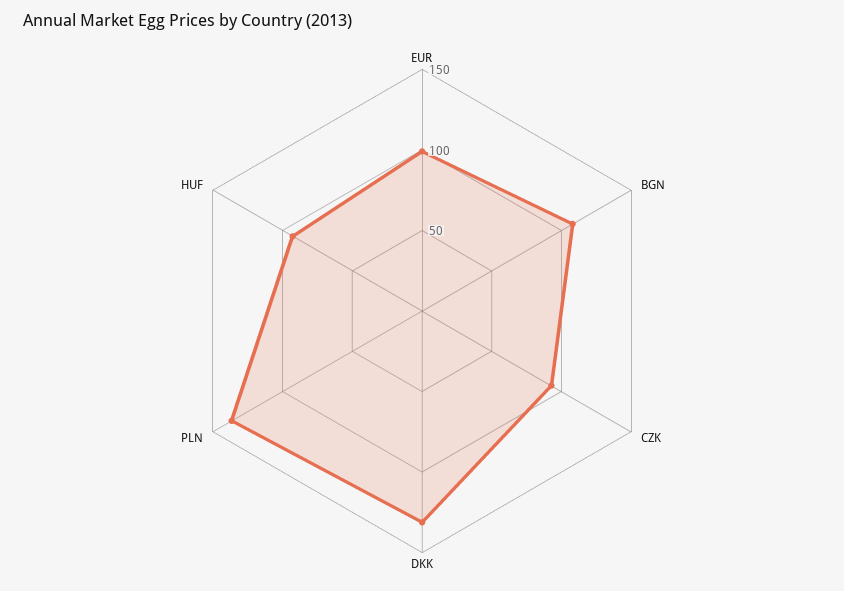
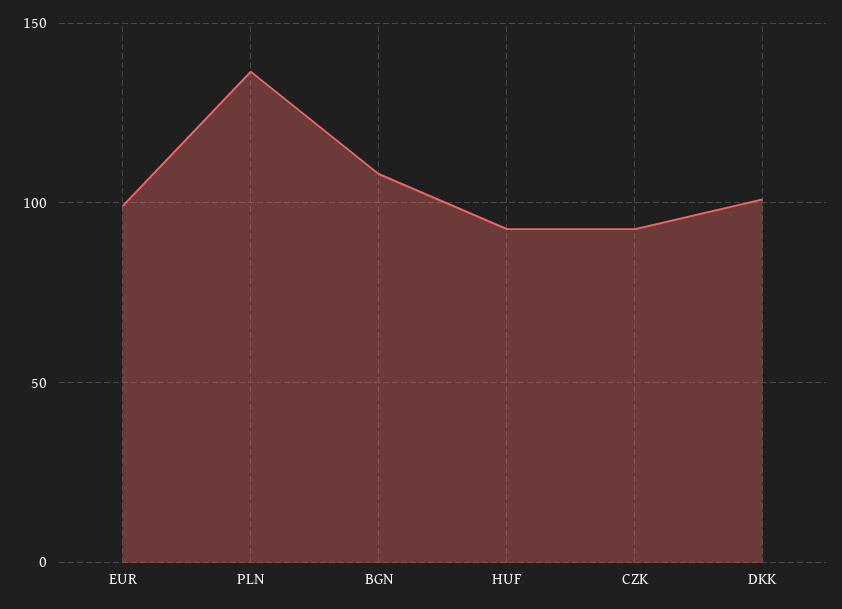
  {
    "EUR": 100,
    "BGN": 110,
    "CZK": 95,
-   "DKK": 130,
+   "DKK": 100,
    "PLN": 135,
    "HUF": 95
  }

